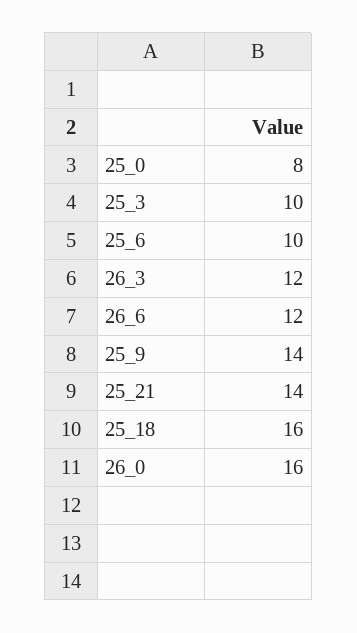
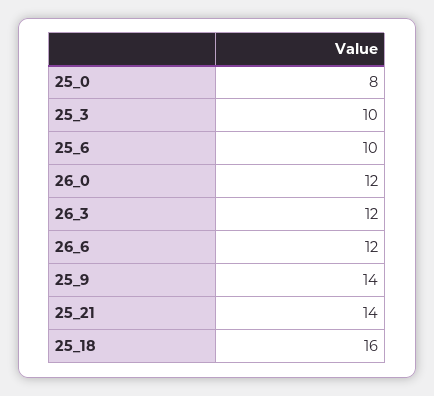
  {
    "25_0": 8,
    "25_3": 10,
    "25_6": 10,
    "26_3": 12,
    "26_6": 12,
    "25_9": 14,
    "25_21": 14,
    "25_18": 16,
-   "26_0": 16
+   "26_0": 12
  }

